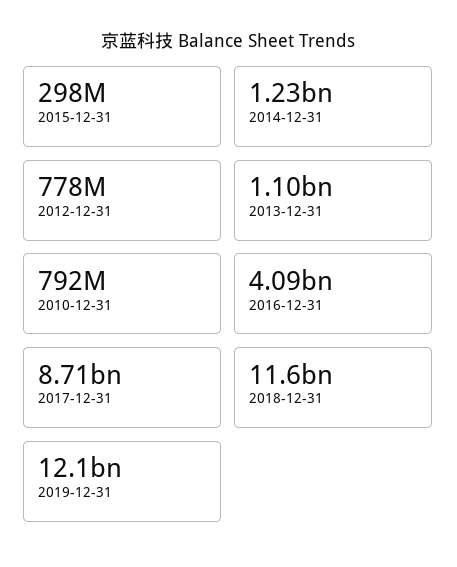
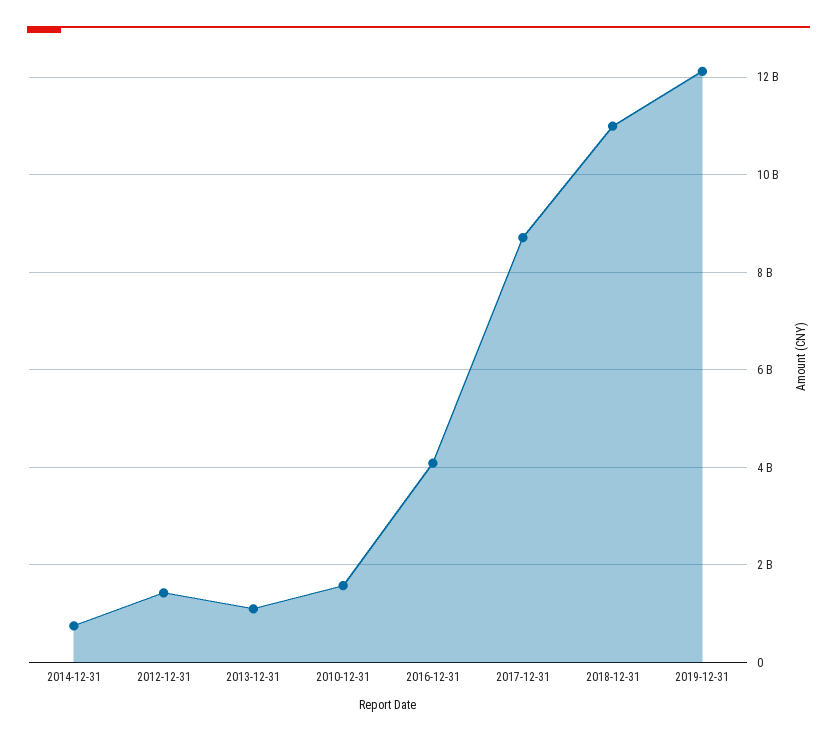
  {
-   "2015-12-31": 298000000,
-   "2014-12-31": 1230000000,
+   "2014-12-31": 800000000,
-   "2012-12-31": 778000000,
+   "2012-12-31": 1400000000,
    "2013-12-31": 1100000000,
-   "2010-12-31": 792000000,
+   "2010-12-31": 1600000000,
    "2016-12-31": 4090000000,
    "2017-12-31": 8710000000,
-   "2018-12-31": 11600000000,
+   "2018-12-31": 11000000000,
    "2019-12-31": 12100000000
  }

